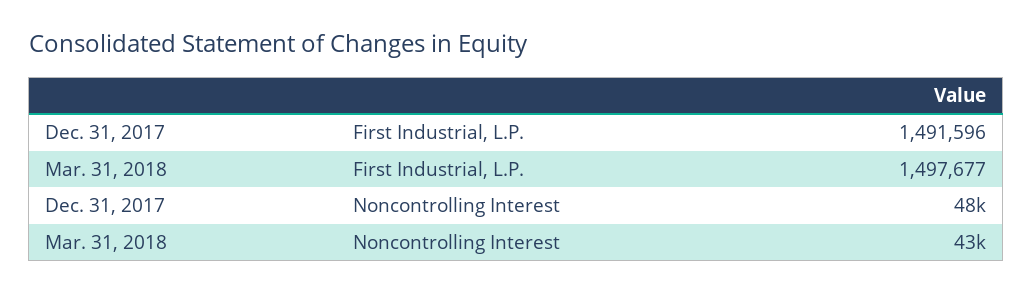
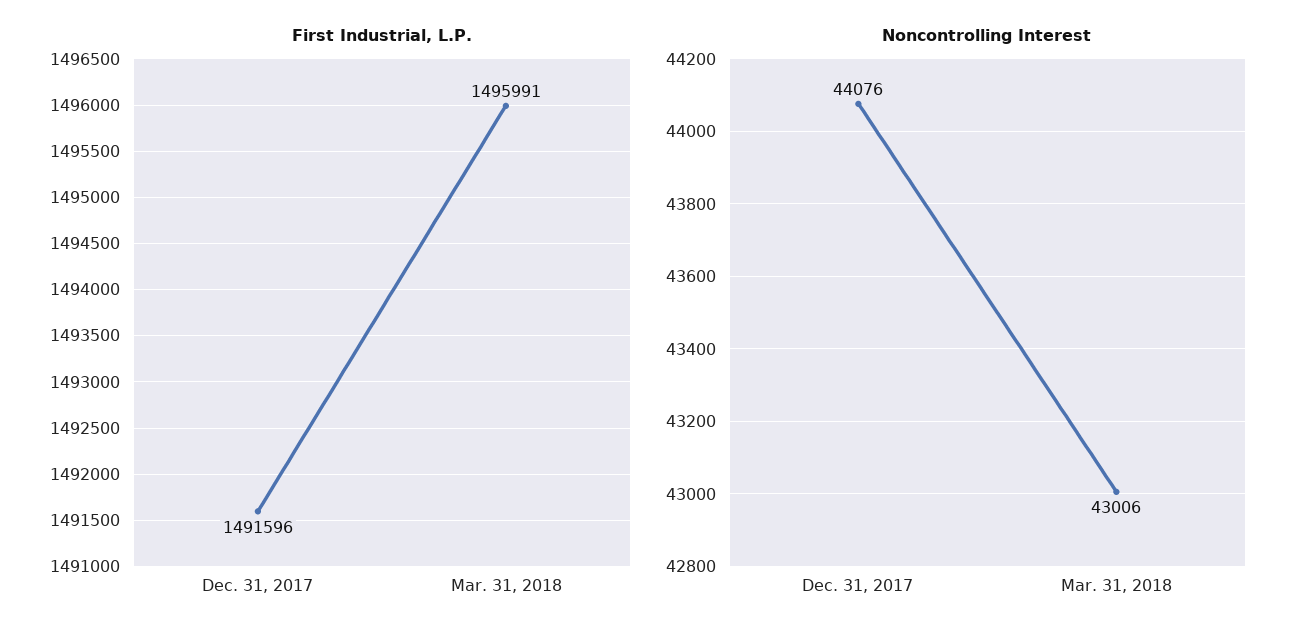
  {
    "First Industrial, L.P.": {
      "Dec. 31, 2017": 1491596,
-     "Mar. 31, 2018": 1497677
+     "Mar. 31, 2018": 1495991
    },
    "Noncontrolling Interest": {
-     "Dec. 31, 2017": 48000,
+     "Dec. 31, 2017": 44076,
      "Mar. 31, 2018": 43006
    }
  }

